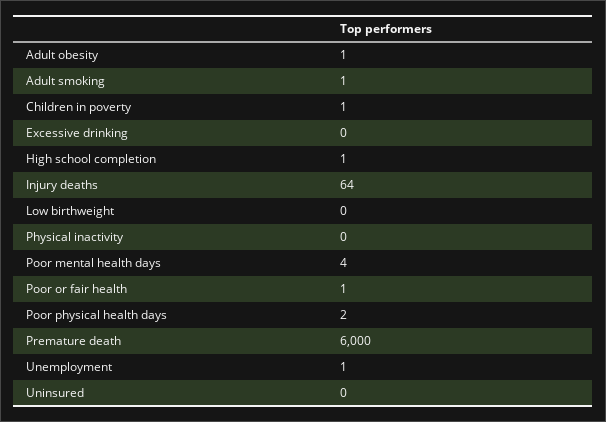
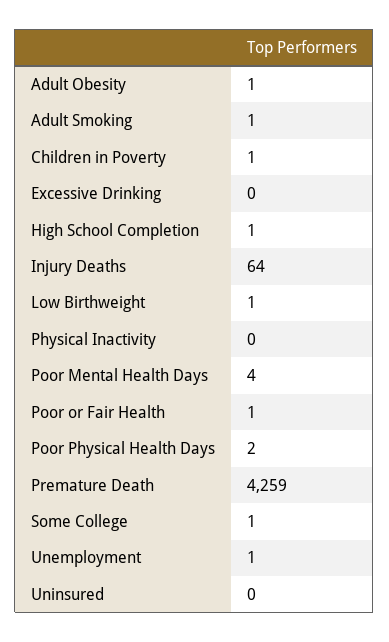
  {
    "Adult obesity": 1,
    "Adult smoking": 1,
    "Children in poverty": 1,
    "Excessive drinking": 0,
    "High school completion": 1,
    "Injury deaths": 64,
-   "Low birthweight": 0,
+   "Low birthweight": 1,
    "Physical inactivity": 0,
    "Poor mental health days": 4,
    "Poor or fair health": 1,
    "Poor physical health days": 2,
-   "Premature death": 6000,
+   "Premature death": 4259,
    "Unemployment": 1,
-   "Uninsured": 0
+   "Uninsured": 0,
+   "Some College": 1
  }

